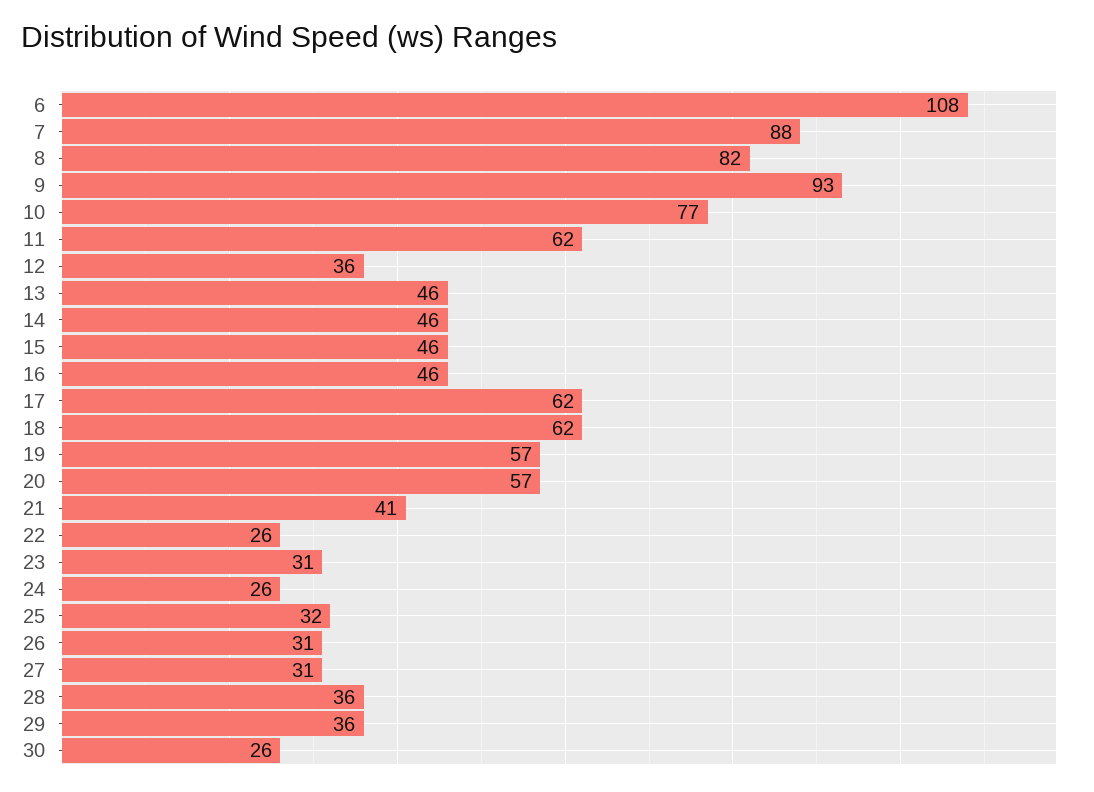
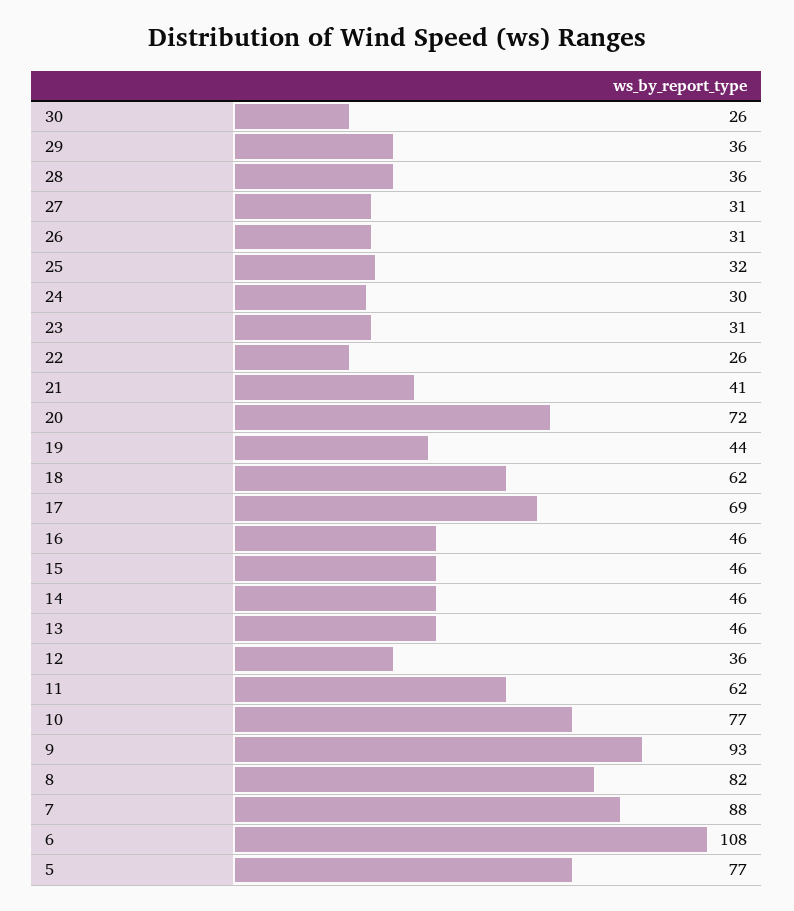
  {
    "6": 108,
    "7": 88,
    "8": 82,
    "9": 93,
    "10": 77,
    "11": 62,
    "12": 36,
    "13": 46,
    "14": 46,
    "15": 46,
    "16": 46,
-   "17": 62,
+   "17": 69,
    "18": 62,
-   "19": 57,
+   "19": 44,
-   "20": 57,
+   "20": 72,
    "21": 41,
    "22": 26,
    "23": 31,
-   "24": 26,
+   "24": 30,
    "25": 32,
    "26": 31,
    "27": 31,
    "28": 36,
    "29": 36,
-   "30": 26
+   "30": 26,
+   "5": 77
  }

